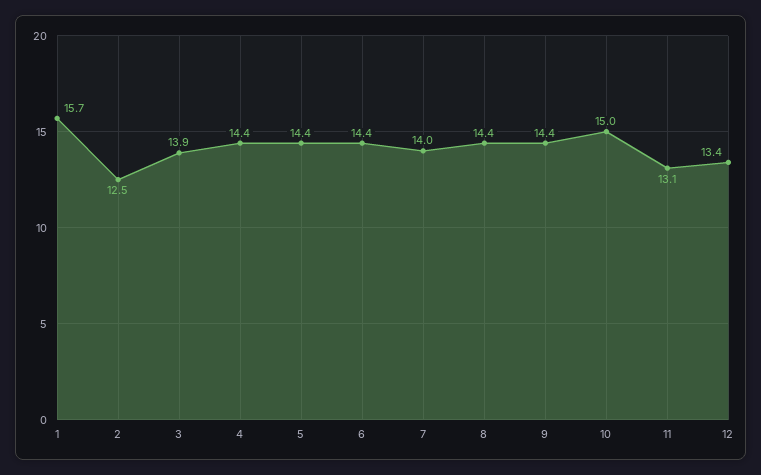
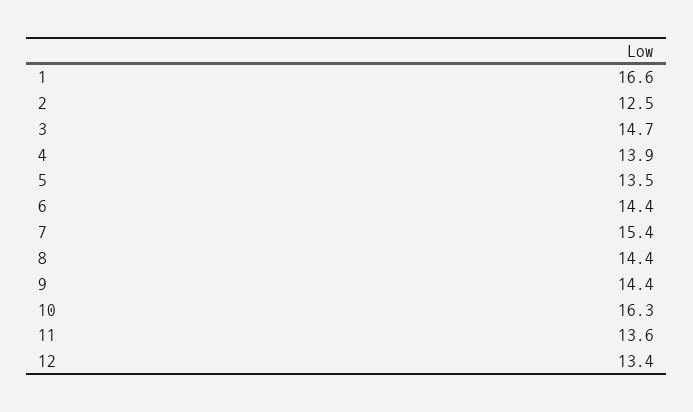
  {
-   "1": 15.7,
+   "1": 16.6,
    "2": 12.5,
-   "3": 13.9,
+   "3": 14.7,
-   "4": 14.4,
+   "4": 13.9,
-   "5": 14.4,
+   "5": 13.5,
    "6": 14.4,
-   "7": 14,
+   "7": 15.4,
    "8": 14.4,
    "9": 14.4,
-   "10": 15,
+   "10": 16.3,
-   "11": 13.1,
+   "11": 13.6,
    "12": 13.4
  }

